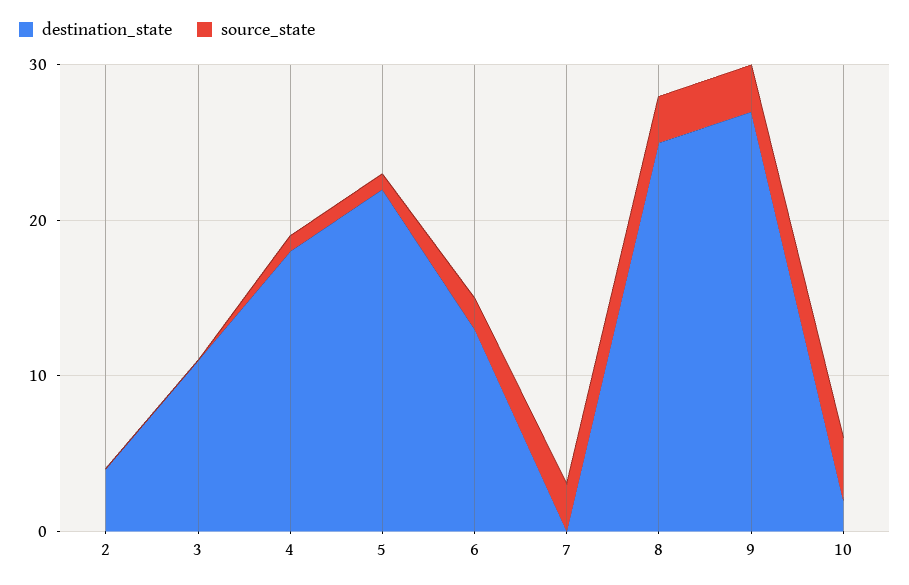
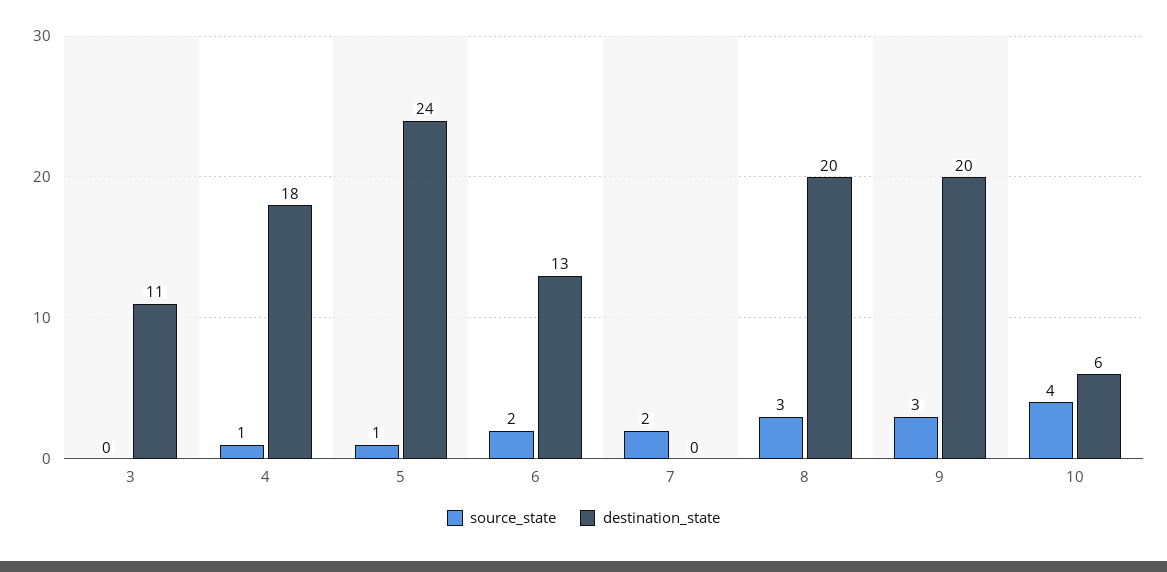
  {
    "destination_state": {
-     "2": 4,
      "3": 11,
      "4": 18,
-     "5": 22,
+     "5": 24,
      "6": 13,
      "7": 0,
-     "8": 25,
+     "8": 20,
-     "9": 27,
+     "9": 20,
-     "10": 2
+     "10": 6
    },
    "source_state": {
-     "2": 0,
      "3": 0,
      "4": 1,
      "5": 1,
      "6": 2,
-     "7": 3,
+     "7": 2,
      "8": 3,
      "9": 3,
      "10": 4
    }
  }

